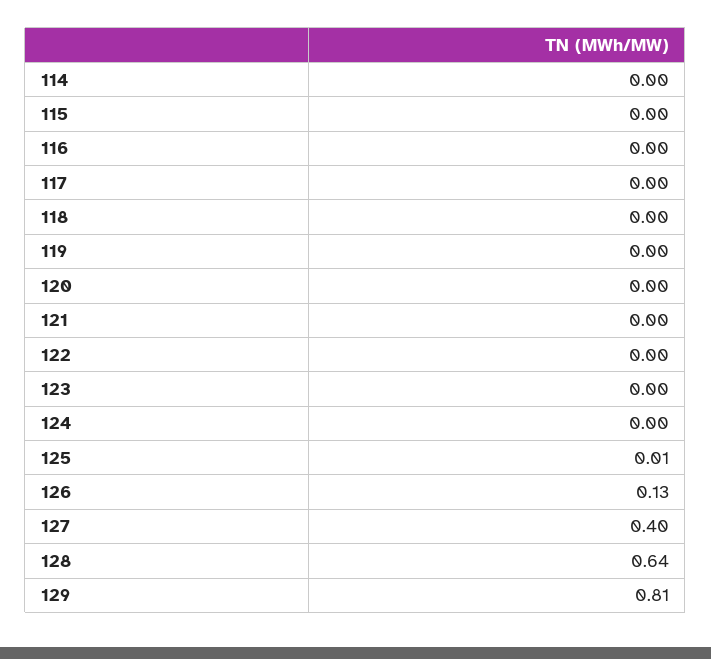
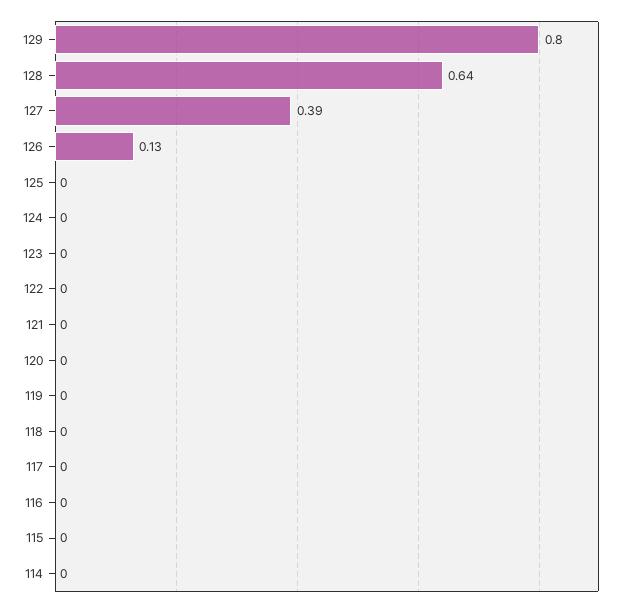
  {
    "114": 0,
    "115": 0,
    "116": 0,
    "117": 0,
    "118": 0,
    "119": 0,
    "120": 0,
    "121": 0,
    "122": 0,
    "123": 0,
    "124": 0,
-   "125": 0.01,
+   "125": 0,
    "126": 0.13,
-   "127": 0.4,
+   "127": 0.39,
    "128": 0.64,
-   "129": 0.81
+   "129": 0.8
  }

